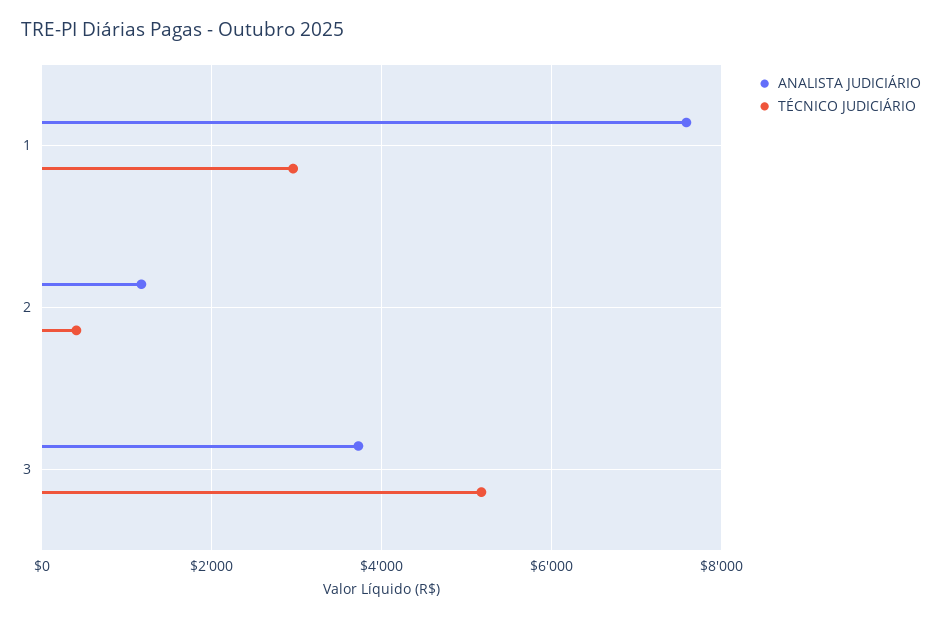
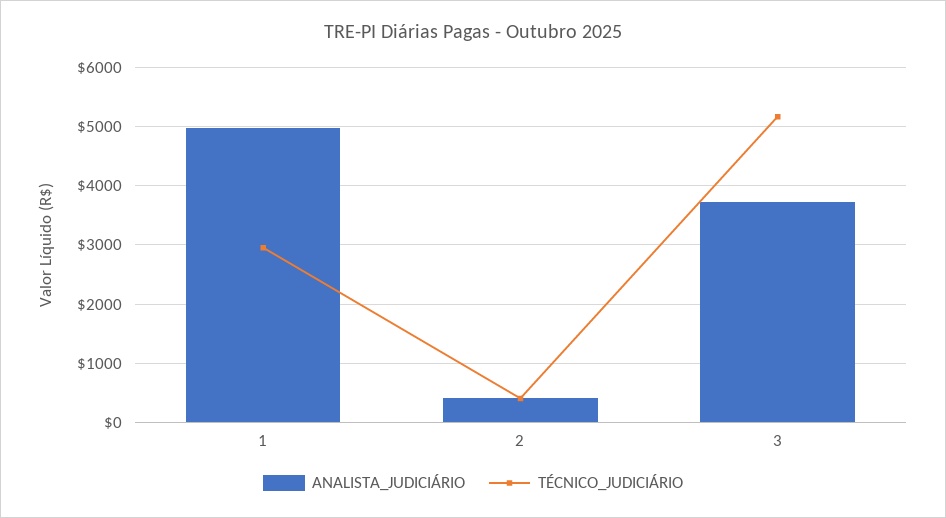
  {
    "ANALISTA JUDICIÁRIO": {
-     "1": 7600,
+     "1": 5000,
-     "2": 1200,
+     "2": 400,
      "3": 3800
    },
    "TÉCNICO JUDICIÁRIO": {
      "1": 3000,
      "2": 400,
      "3": 5200
    }
  }

